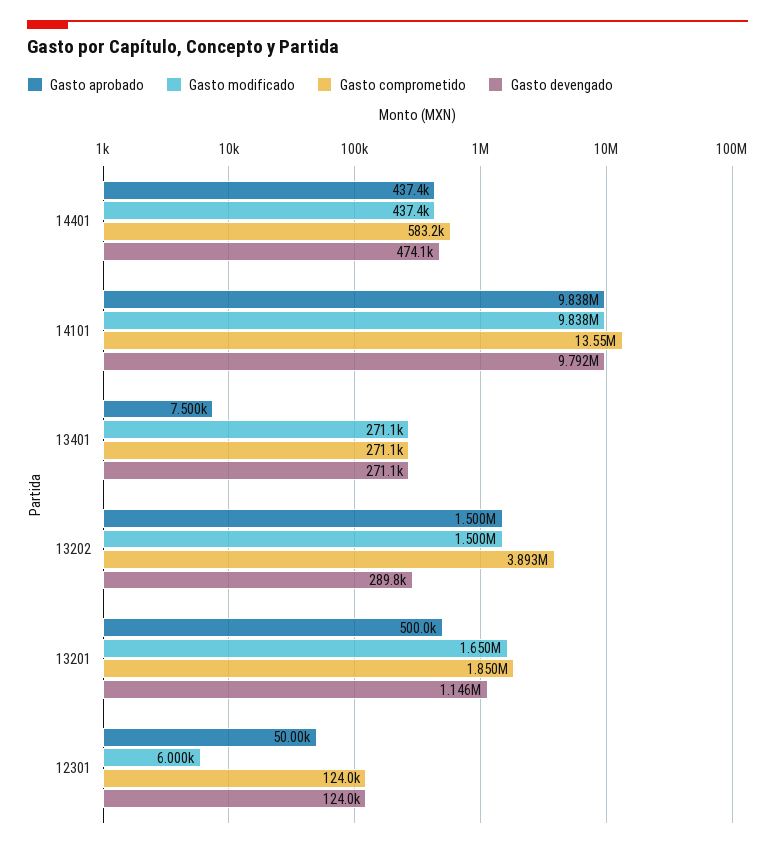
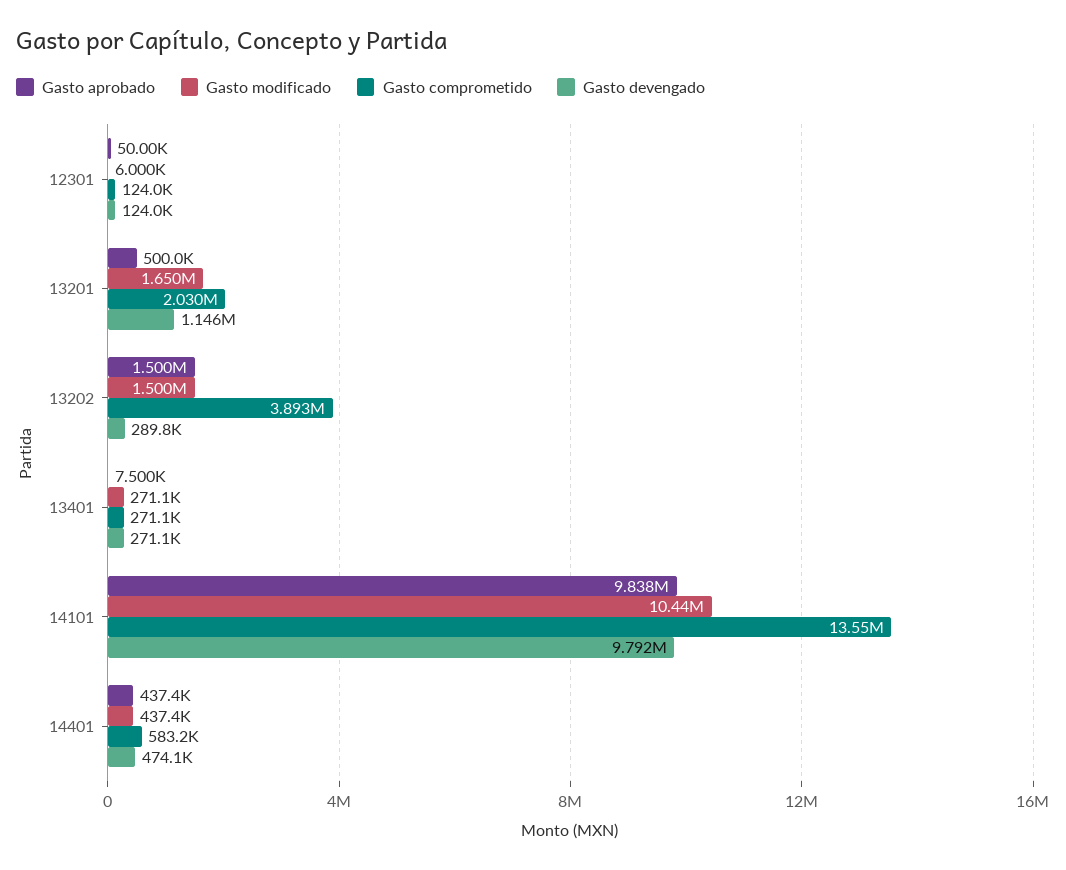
  {
    "Gasto aprobado": {
      "14401": 437400,
      "14101": 9838000,
      "13401": 7500,
      "13202": 1500000,
      "13201": 500000,
      "12301": 50000
    },
    "Gasto modificado": {
      "14401": 437400,
-     "14101": 9838000,
+     "14101": 10440000,
      "13401": 271100,
      "13202": 1500000,
      "13201": 1650000,
      "12301": 6000
    },
    "Gasto comprometido": {
      "14401": 583200,
      "14101": 13550000,
      "13401": 271100,
      "13202": 3893000,
-     "13201": 1850000,
+     "13201": 2030000,
      "12301": 124000
    },
    "Gasto devengado": {
      "14401": 474100,
      "14101": 9792000,
      "13401": 271100,
      "13202": 289800,
      "13201": 1146000,
      "12301": 124000
    }
  }

